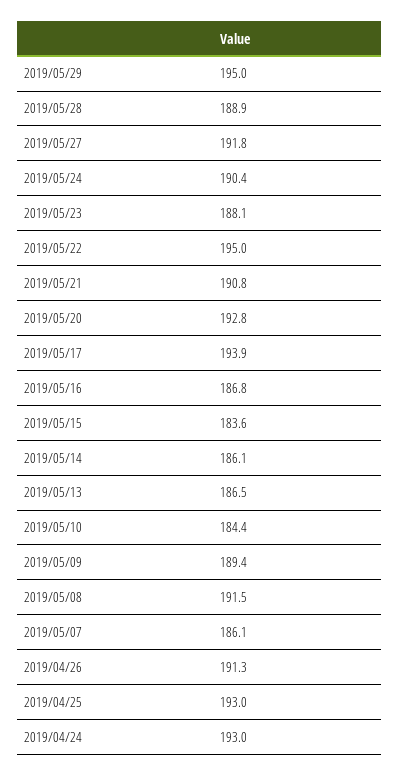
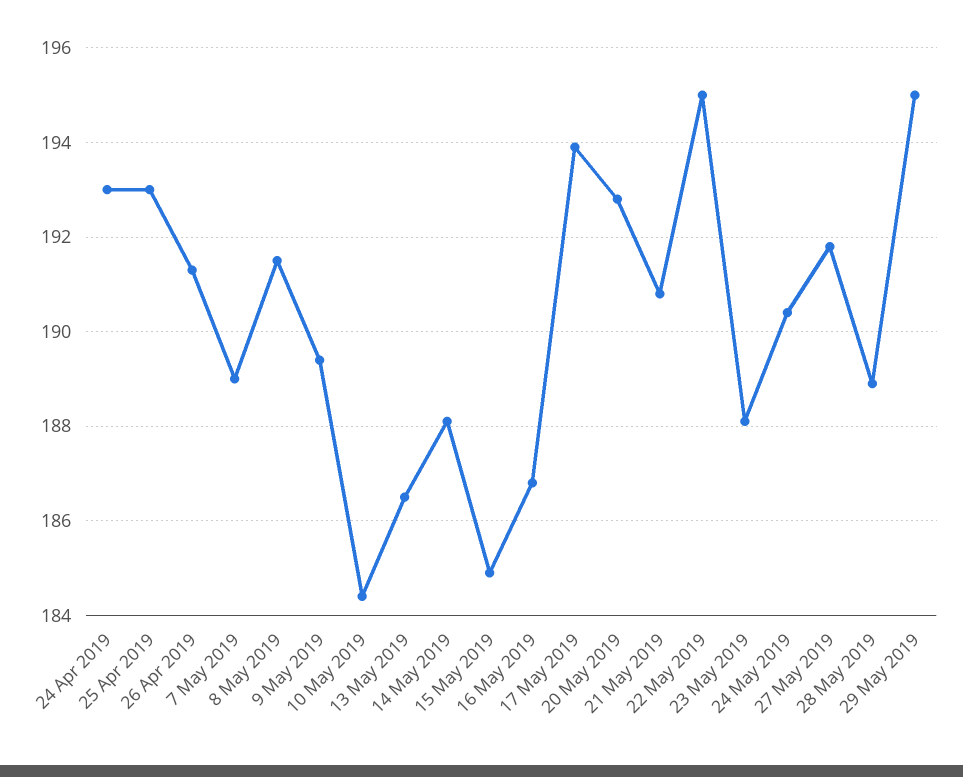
  {
    "2019/05/29": 195,
    "2019/05/28": 188.9,
    "2019/05/27": 191.8,
    "2019/05/24": 190.4,
    "2019/05/23": 188.1,
    "2019/05/22": 195,
    "2019/05/21": 190.8,
    "2019/05/20": 192.8,
    "2019/05/17": 193.9,
    "2019/05/16": 186.8,
-   "2019/05/15": 183.6,
+   "2019/05/15": 185,
-   "2019/05/14": 186.1,
+   "2019/05/14": 188,
    "2019/05/13": 186.5,
    "2019/05/10": 184.4,
    "2019/05/09": 189.4,
    "2019/05/08": 191.5,
-   "2019/05/07": 186.1,
+   "2019/05/07": 189,
    "2019/04/26": 191.3,
    "2019/04/25": 193,
    "2019/04/24": 193
  }

